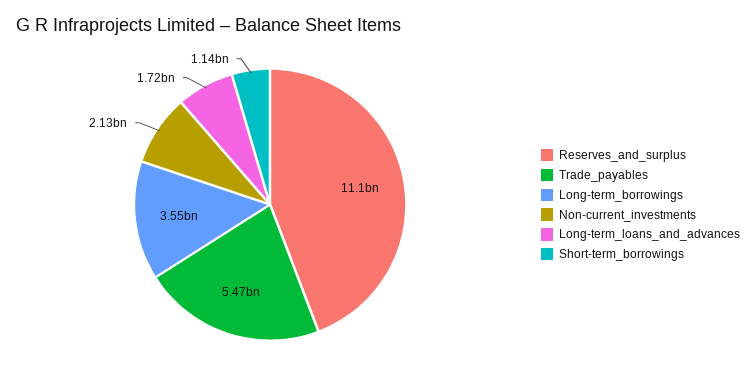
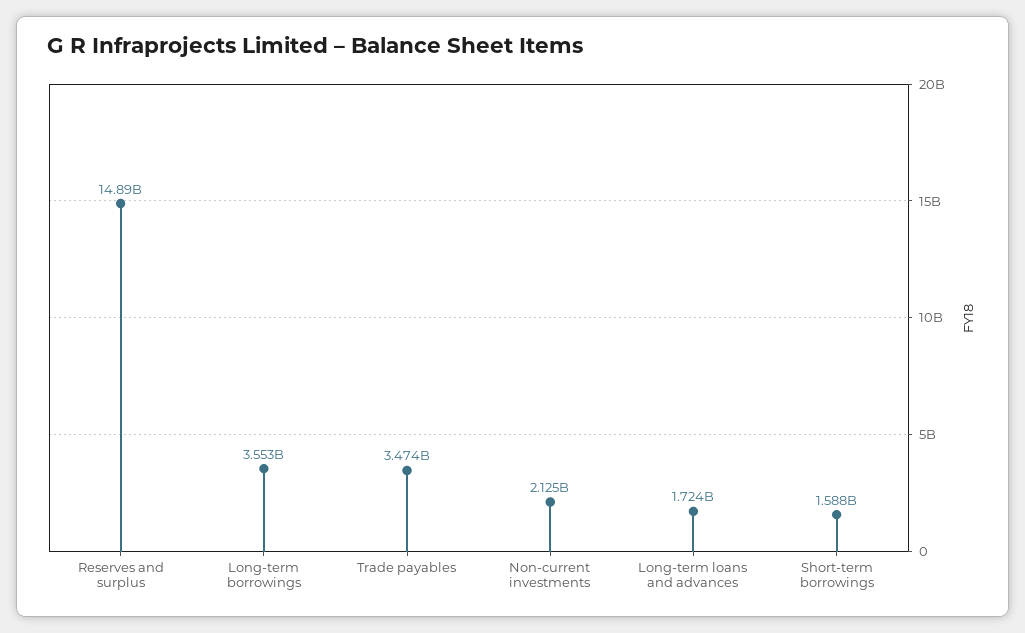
  {
-   "Reserves_and_surplus": 11100000000,
+   "Reserves_and_surplus": 14890000000,
-   "Trade_payables": 5470000000,
+   "Trade_payables": 3474000000,
    "Long-term_borrowings": 3553000000,
    "Non-current_investments": 2125000000,
    "Long-term_loans_and_advances": 1724000000,
-   "Short-term_borrowings": 1140000000
+   "Short-term_borrowings": 1588000000
  }

